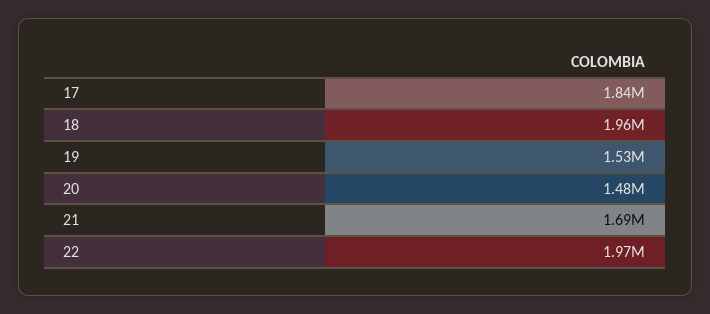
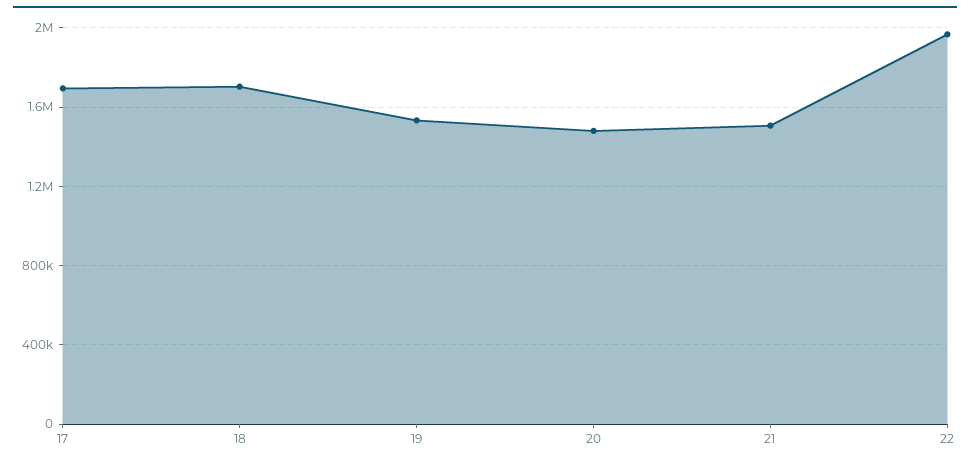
  {
-   "17": 1840000,
+   "17": 1700000,
-   "18": 1960000,
+   "18": 1700000,
    "19": 1530000,
    "20": 1480000,
-   "21": 1690000,
+   "21": 1500000,
    "22": 1970000
  }

